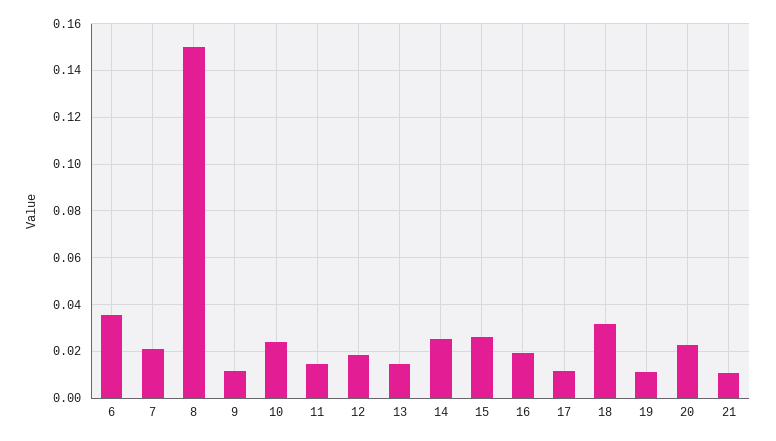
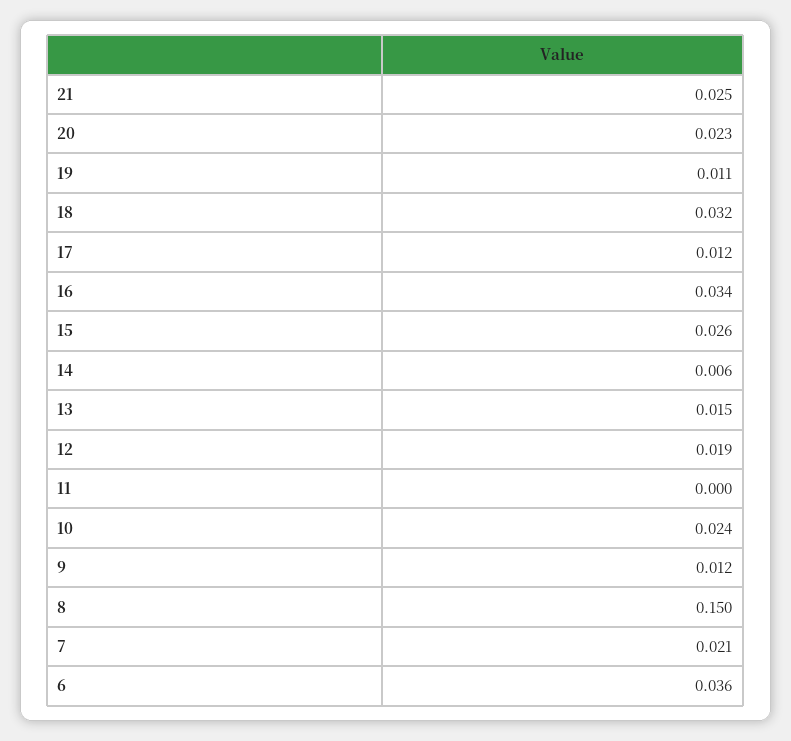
  {
    "6": 0.036,
    "7": 0.021,
    "8": 0.15,
    "9": 0.012,
    "10": 0.024,
-   "11": 0.015,
+   "11": 0,
    "12": 0.019,
    "13": 0.015,
-   "14": 0.025,
+   "14": 0.006,
    "15": 0.026,
-   "16": 0.02,
+   "16": 0.034,
    "17": 0.012,
    "18": 0.032,
    "19": 0.011,
    "20": 0.023,
-   "21": 0.01
+   "21": 0.025
  }

